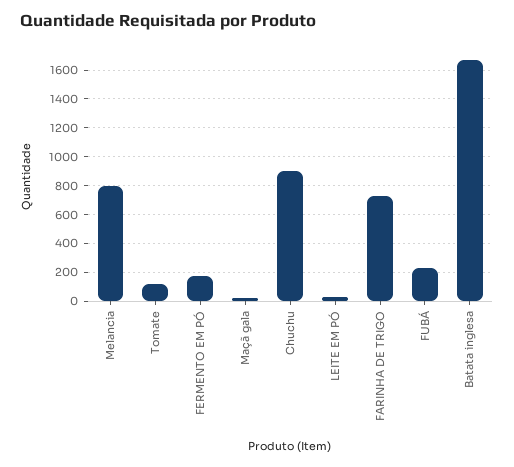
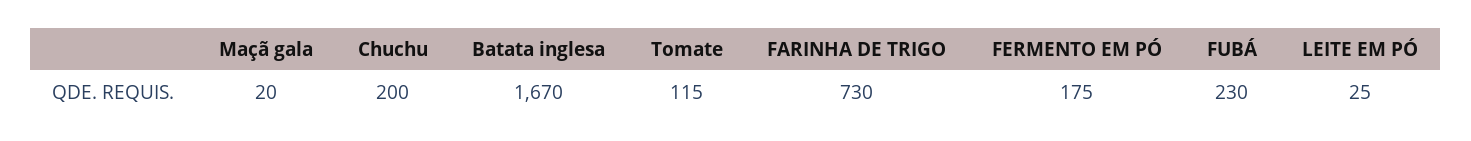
  {
-   "Melancia": 800,
    "Tomate": 115,
    "FERMENTO EM PÓ": 175,
    "Maçã gala": 20,
-   "Chuchu": 900,
+   "Chuchu": 200,
    "LEITE EM PÓ": 25,
    "FARINHA DE TRIGO": 730,
    "FUBÁ": 230,
    "Batata inglesa": 1670
  }

